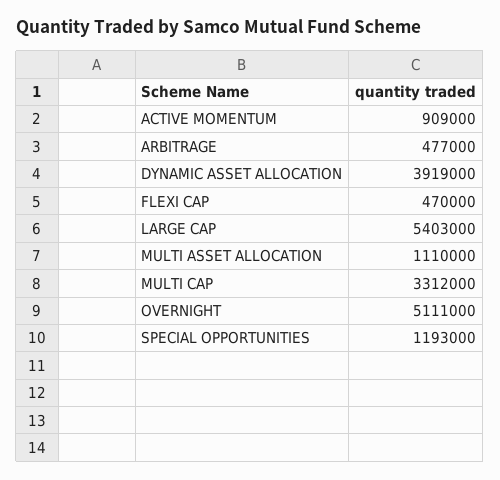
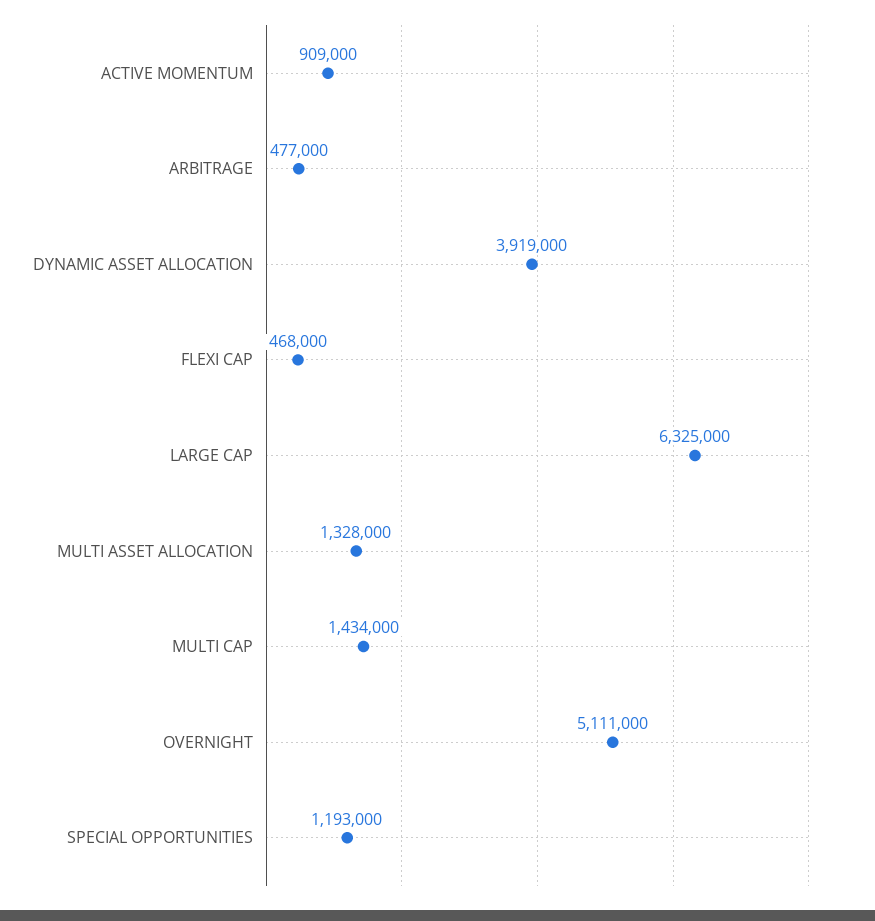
  {
    "ACTIVE MOMENTUM": 909000,
    "ARBITRAGE": 477000,
    "DYNAMIC ASSET ALLOCATION": 3919000,
-   "FLEXI CAP": 470000,
+   "FLEXI CAP": 468000,
-   "LARGE CAP": 5403000,
+   "LARGE CAP": 6325000,
-   "MULTI ASSET ALLOCATION": 1110000,
+   "MULTI ASSET ALLOCATION": 1328000,
-   "MULTI CAP": 3312000,
+   "MULTI CAP": 1434000,
    "OVERNIGHT": 5111000,
    "SPECIAL OPPORTUNITIES": 1193000
  }

